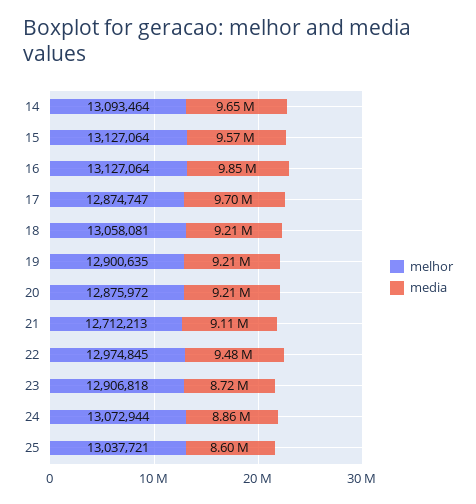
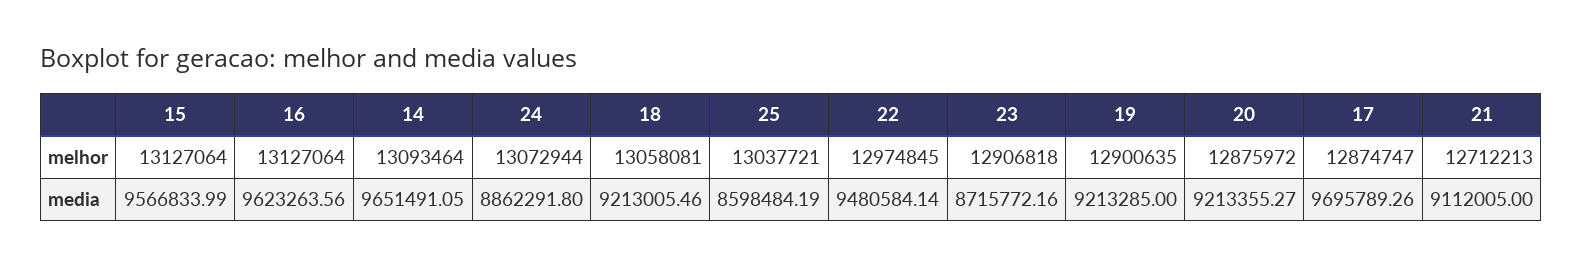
  {
    "melhor": {
      "14": 13093464,
      "15": 13127064,
      "16": 13127064,
      "17": 12874747,
      "18": 13058081,
      "19": 12900635,
      "20": 12875972,
      "21": 12712213,
      "22": 12974845,
      "23": 12906818,
      "24": 13072944,
      "25": 13037721
    },
    "media": {
      "14": 9651491.05,
      "15": 9566833.99,
-     "16": 9850000,
+     "16": 9623263.56,
      "17": 9695789.26,
      "18": 9213005.46,
      "19": 9213285,
      "20": 9213355.27,
      "21": 9112005,
      "22": 9480584.14,
      "23": 8715772.16,
      "24": 8862291.8,
      "25": 8598484.19
    }
  }

